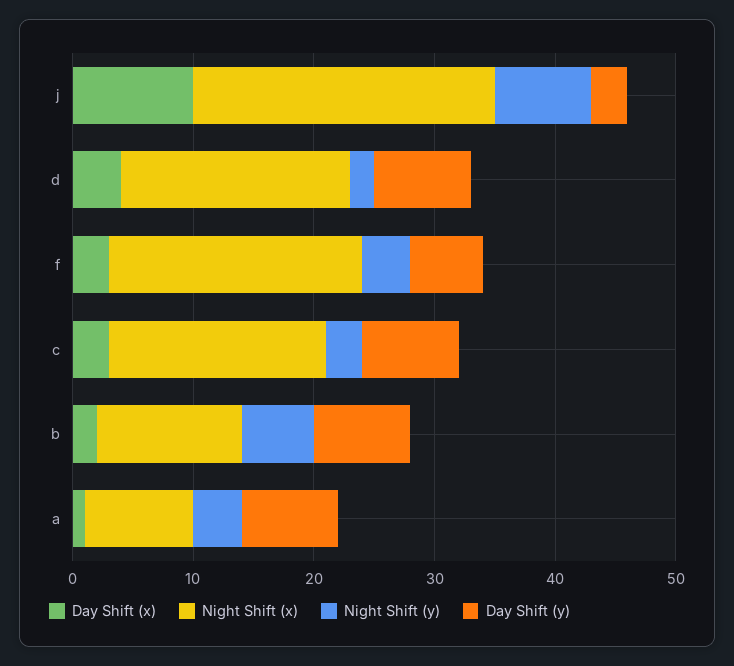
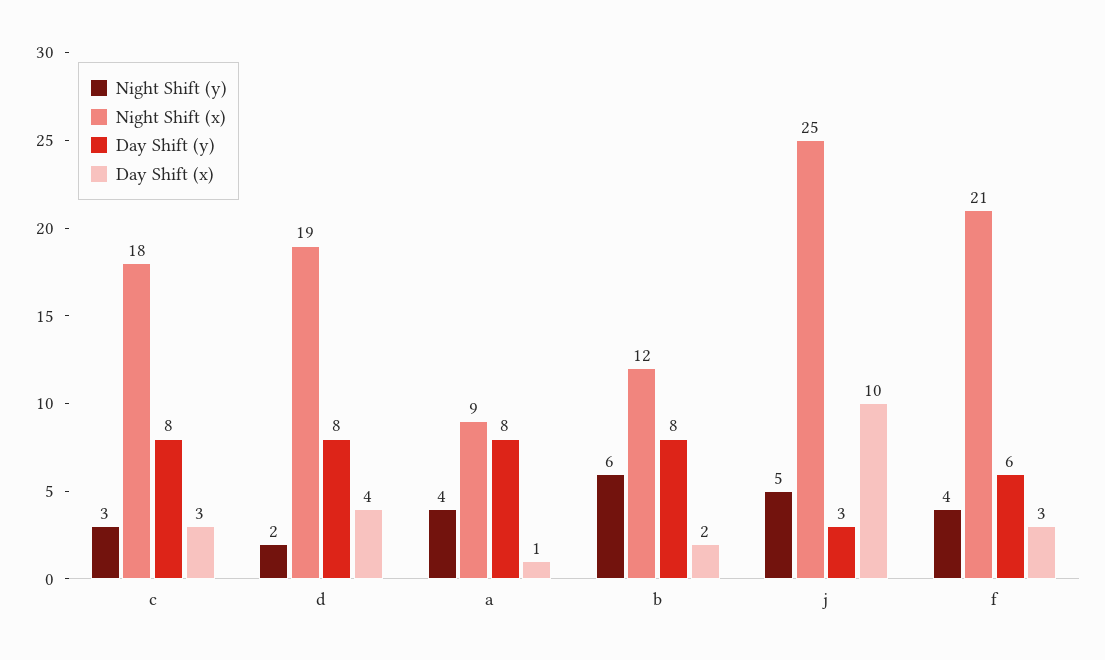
  {
    "Day Shift (x)": {
      "j": 10,
      "d": 4,
      "f": 3,
      "c": 3,
      "b": 2,
      "a": 1
    },
    "Night Shift (x)": {
      "j": 25,
      "d": 19,
      "f": 21,
      "c": 18,
      "b": 12,
      "a": 9
    },
    "Night Shift (y)": {
-     "j": 8,
+     "j": 5,
      "d": 2,
      "f": 4,
      "c": 3,
      "b": 6,
      "a": 4
    },
    "Day Shift (y)": {
      "j": 3,
      "d": 8,
      "f": 6,
      "c": 8,
      "b": 8,
      "a": 8
    }
  }

